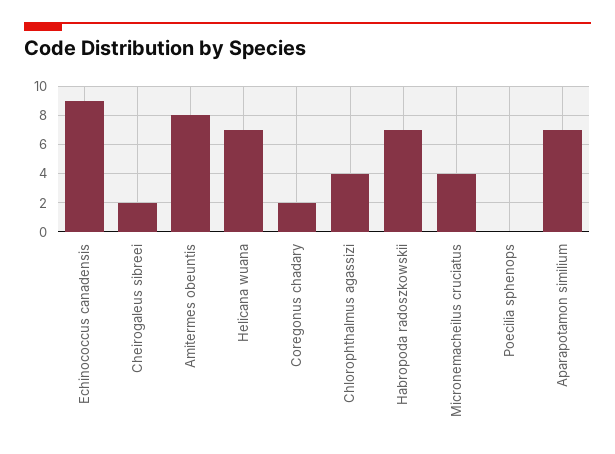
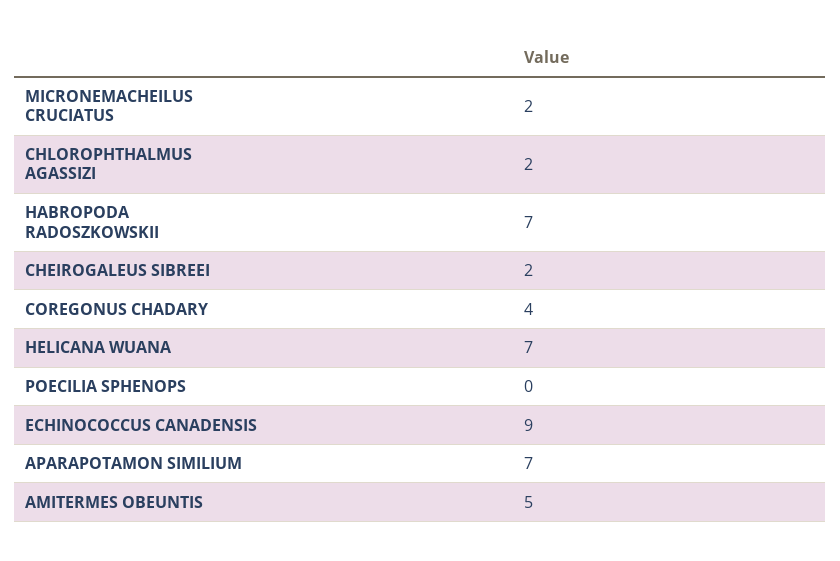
  {
    "Echinococcus canadensis": 9,
    "Cheirogaleus sibreei": 2,
-   "Amitermes obeuntis": 8,
+   "Amitermes obeuntis": 5,
    "Helicana wuana": 7,
-   "Coregonus chadary": 2,
+   "Coregonus chadary": 4,
-   "Chlorophthalmus agassizi": 4,
+   "Chlorophthalmus agassizi": 2,
    "Habropoda radoszkowskii": 7,
-   "Micronemacheilus cruciatus": 4,
+   "Micronemacheilus cruciatus": 2,
    "Poecilia sphenops": 0,
    "Aparapotamon similium": 7
  }

